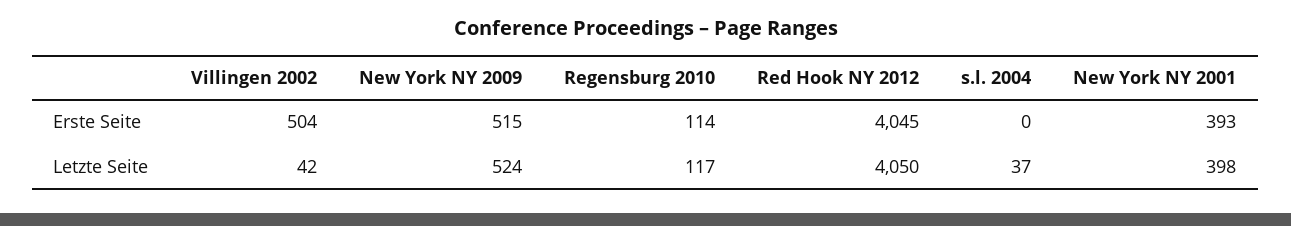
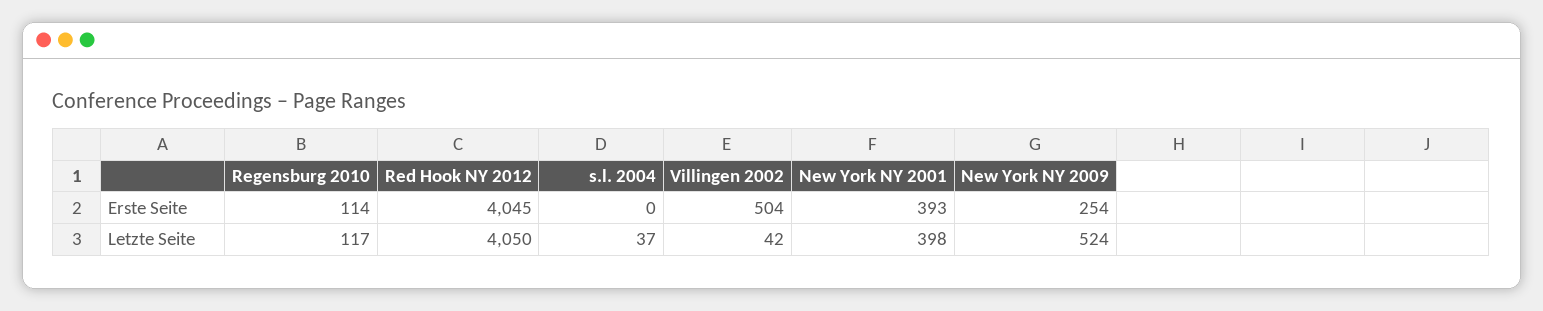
  {
    "Villingen 2002": {
      "Erste Seite": 504,
      "Letzte Seite": 42
    },
    "New York NY 2009": {
-     "Erste Seite": 515,
+     "Erste Seite": 254,
      "Letzte Seite": 524
    },
    "Regensburg 2010": {
      "Erste Seite": 114,
      "Letzte Seite": 117
    },
    "Red Hook NY 2012": {
      "Erste Seite": 4045,
      "Letzte Seite": 4050
    },
    "s.l. 2004": {
      "Erste Seite": 0,
      "Letzte Seite": 37
    },
    "New York NY 2001": {
      "Erste Seite": 393,
      "Letzte Seite": 398
    }
  }

